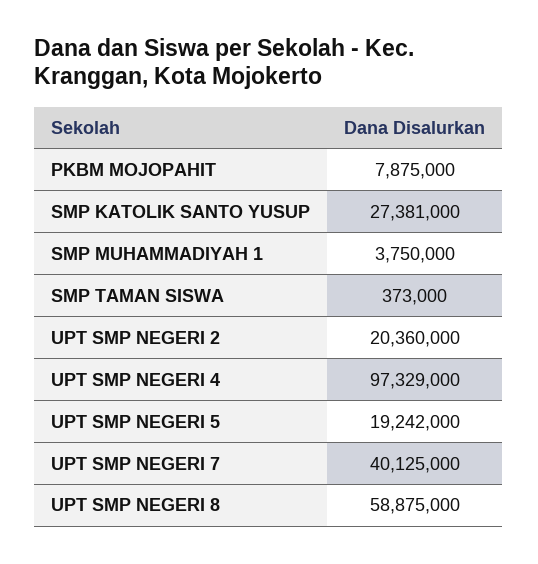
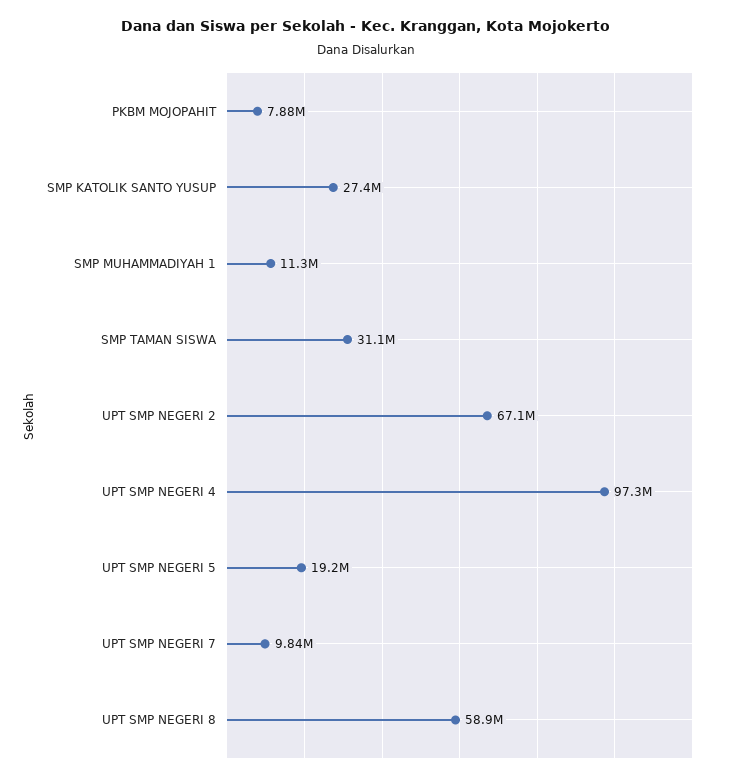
  {
    "PKBM MOJOPAHIT": 7875000,
    "SMP KATOLIK SANTO YUSUP": 27381000,
-   "SMP MUHAMMADIYAH 1": 3750000,
+   "SMP MUHAMMADIYAH 1": 11300000,
-   "SMP TAMAN SISWA": 373000,
+   "SMP TAMAN SISWA": 31100000,
-   "UPT SMP NEGERI 2": 20360000,
+   "UPT SMP NEGERI 2": 67100000,
    "UPT SMP NEGERI 4": 97329000,
    "UPT SMP NEGERI 5": 19242000,
-   "UPT SMP NEGERI 7": 40125000,
+   "UPT SMP NEGERI 7": 9840000,
    "UPT SMP NEGERI 8": 58875000
  }

